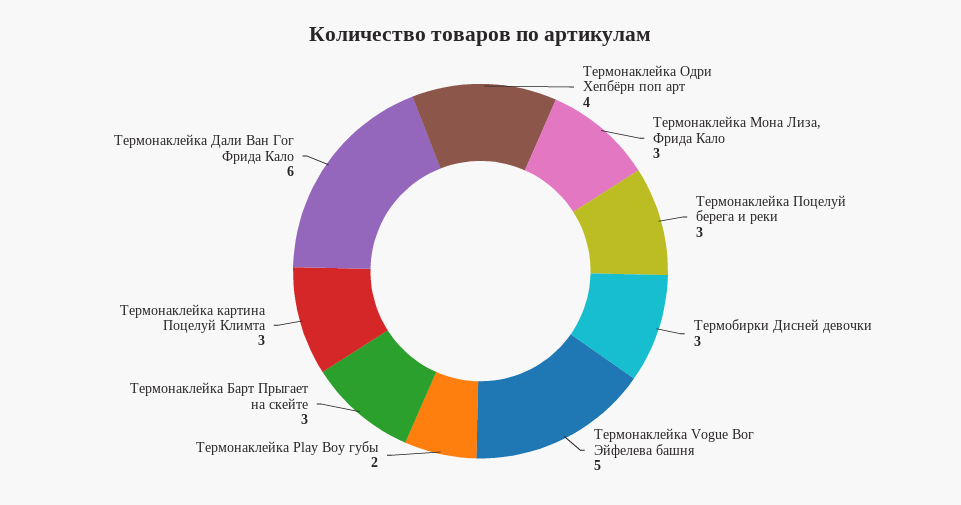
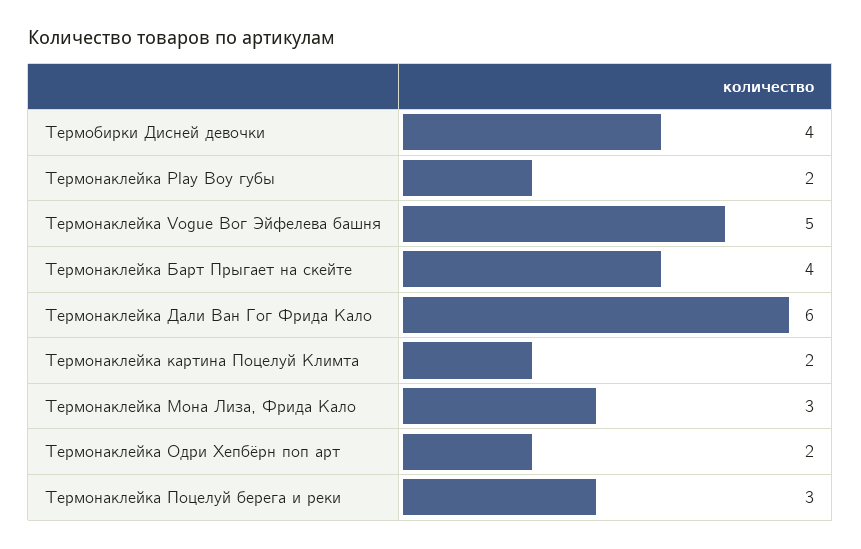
  {
-   "Термонаклейка Одри Хепбёрн поп арт": 4,
+   "Термонаклейка Одри Хепбёрн поп арт": 2,
    "Термонаклейка Мона Лиза, Фрида Кало": 3,
    "Термонаклейка Поцелуй берега и реки": 3,
-   "Термобирки Дисней девочки": 3,
+   "Термобирки Дисней девочки": 4,
    "Термонаклейка Vogue Вог Эйфелева башня": 5,
    "Термонаклейка Play Boy губы": 2,
-   "Термонаклейка Барт Прыгает на скейте": 3,
+   "Термонаклейка Барт Прыгает на скейте": 4,
-   "Термонаклейка картина Поцелуй Климта": 3,
+   "Термонаклейка картина Поцелуй Климта": 2,
    "Термонаклейка Дали Ван Гог Фрида Кало": 6
  }

